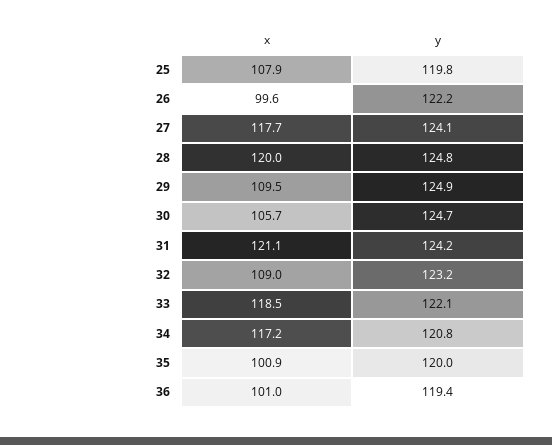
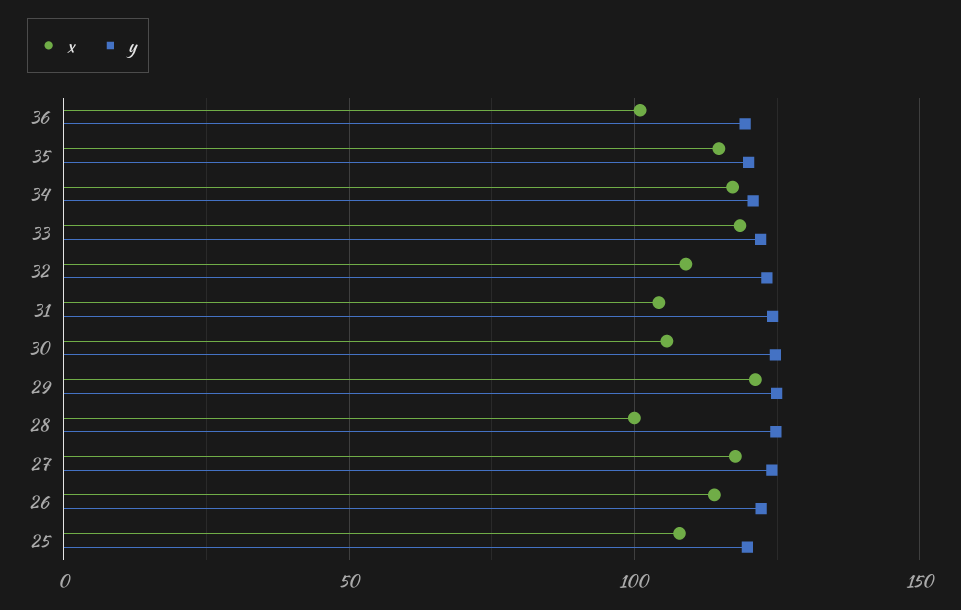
  {
    "x": {
      "25": 107.9,
-     "26": 99.6,
+     "26": 115,
      "27": 117.7,
-     "28": 120,
+     "28": 100,
-     "29": 109.5,
+     "29": 120,
      "30": 105.7,
-     "31": 121.1,
+     "31": 105,
      "32": 109,
      "33": 118.5,
      "34": 117.2,
-     "35": 100.9,
+     "35": 115,
      "36": 101
    },
    "y": {
      "25": 119.8,
      "26": 122.2,
      "27": 124.1,
      "28": 124.8,
      "29": 124.9,
      "30": 124.7,
      "31": 124.2,
      "32": 123.2,
      "33": 122.1,
      "34": 120.8,
      "35": 120,
      "36": 119.4
    }
  }

